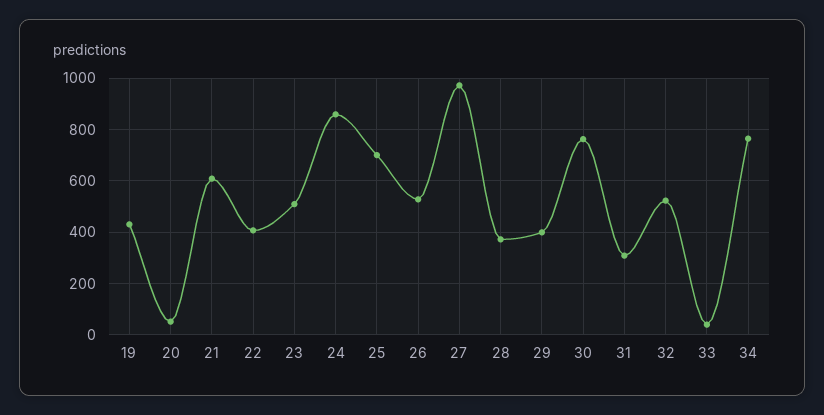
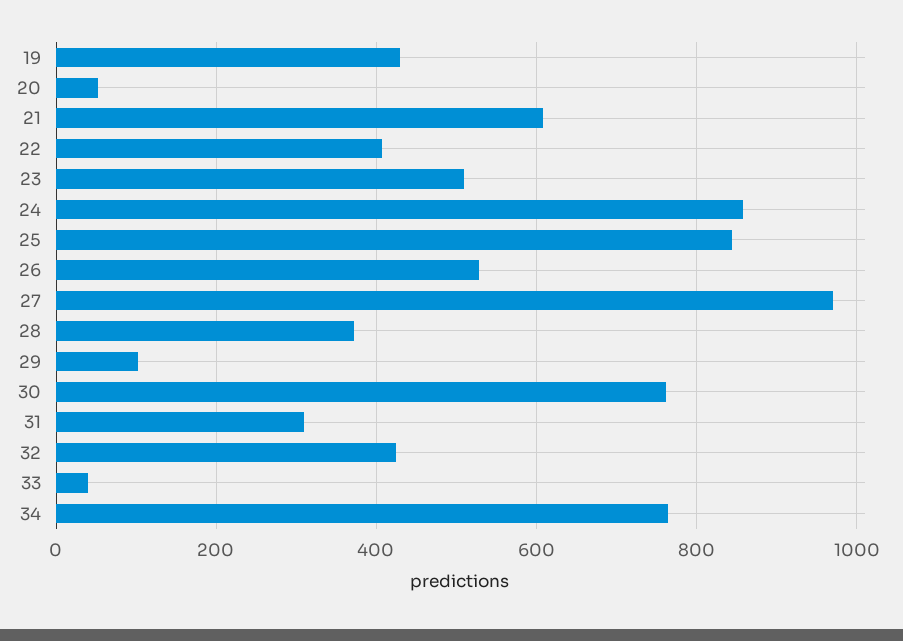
  {
    "19": 440,
    "20": 60,
    "21": 600,
    "22": 400,
    "23": 500,
    "24": 860,
-   "25": 700,
+   "25": 840,
    "26": 520,
    "27": 980,
    "28": 380,
-   "29": 400,
+   "29": 100,
    "30": 760,
    "31": 300,
-   "32": 525,
+   "32": 420,
    "33": 40,
    "34": 760
  }

